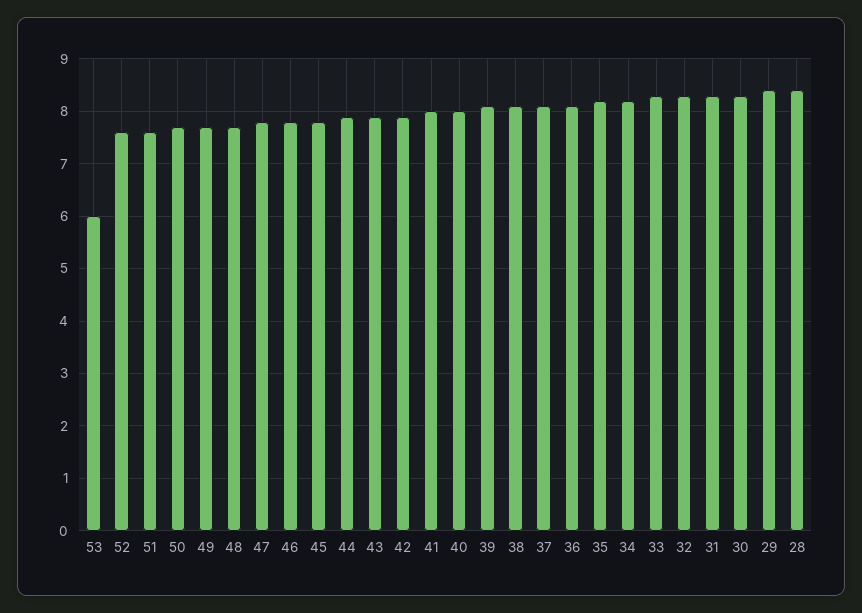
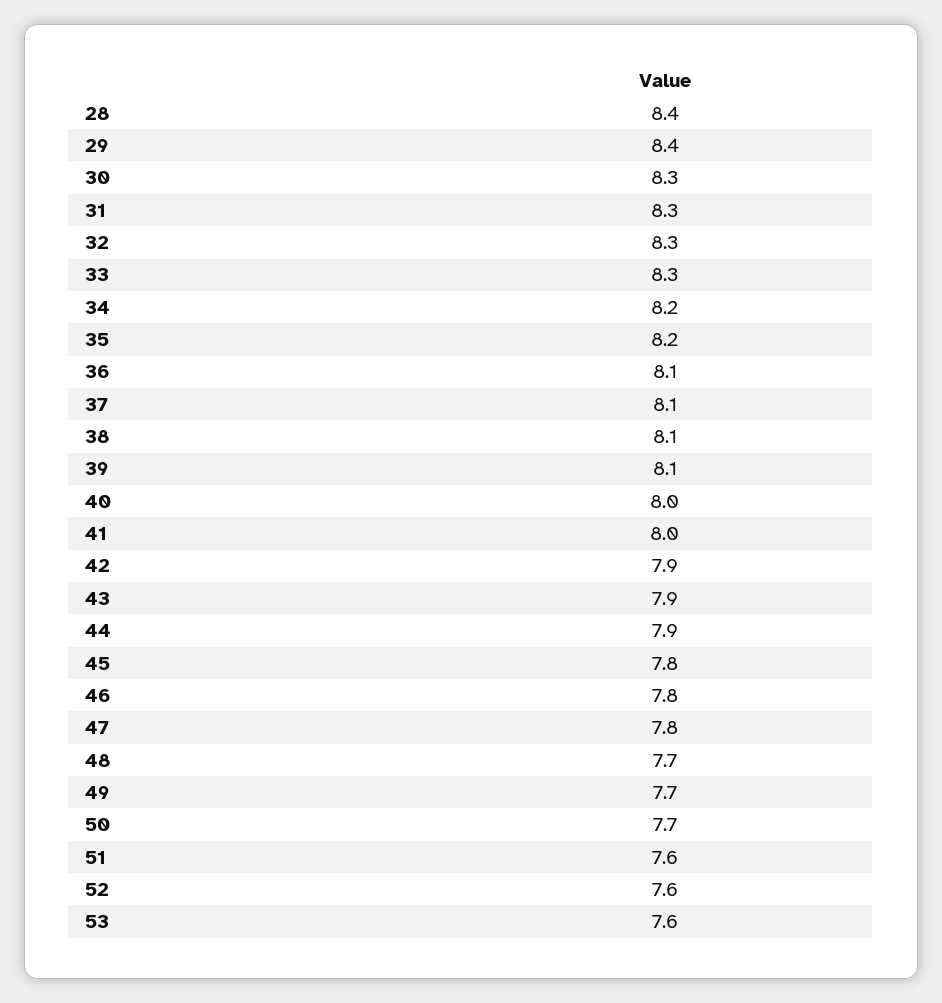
  {
-   "53": 6,
+   "53": 7.6,
    "52": 7.6,
    "51": 7.6,
    "50": 7.7,
    "49": 7.7,
    "48": 7.7,
    "47": 7.8,
    "46": 7.8,
    "45": 7.8,
    "44": 7.9,
    "43": 7.9,
    "42": 7.9,
    "41": 8,
    "40": 8,
    "39": 8.1,
    "38": 8.1,
    "37": 8.1,
    "36": 8.1,
    "35": 8.2,
    "34": 8.2,
    "33": 8.3,
    "32": 8.3,
    "31": 8.3,
    "30": 8.3,
    "29": 8.4,
    "28": 8.4
  }

